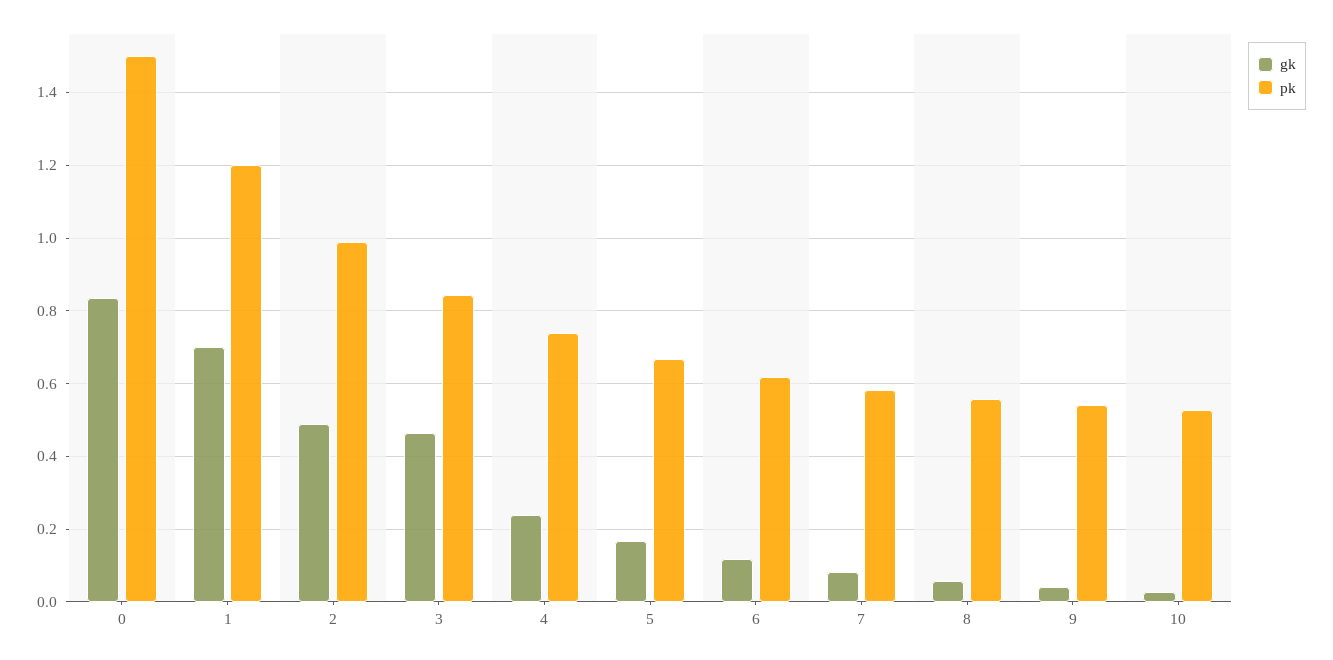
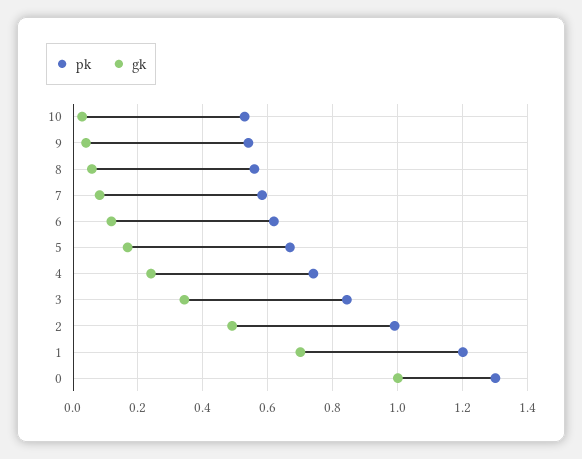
  {
    "gk": {
-     "0": 0.84,
+     "0": 1,
      "1": 0.7,
      "2": 0.5,
-     "3": 0.46,
+     "3": 0.34,
      "4": 0.24,
      "5": 0.16,
      "6": 0.12,
      "7": 0.08,
      "8": 0.06,
      "9": 0.04,
      "10": 0.02
    },
    "pk": {
-     "0": 1.5,
+     "0": 1.3,
      "1": 1.2,
      "2": 1,
      "3": 0.84,
      "4": 0.74,
      "5": 0.66,
      "6": 0.62,
      "7": 0.58,
      "8": 0.56,
      "9": 0.54,
      "10": 0.52
    }
  }

